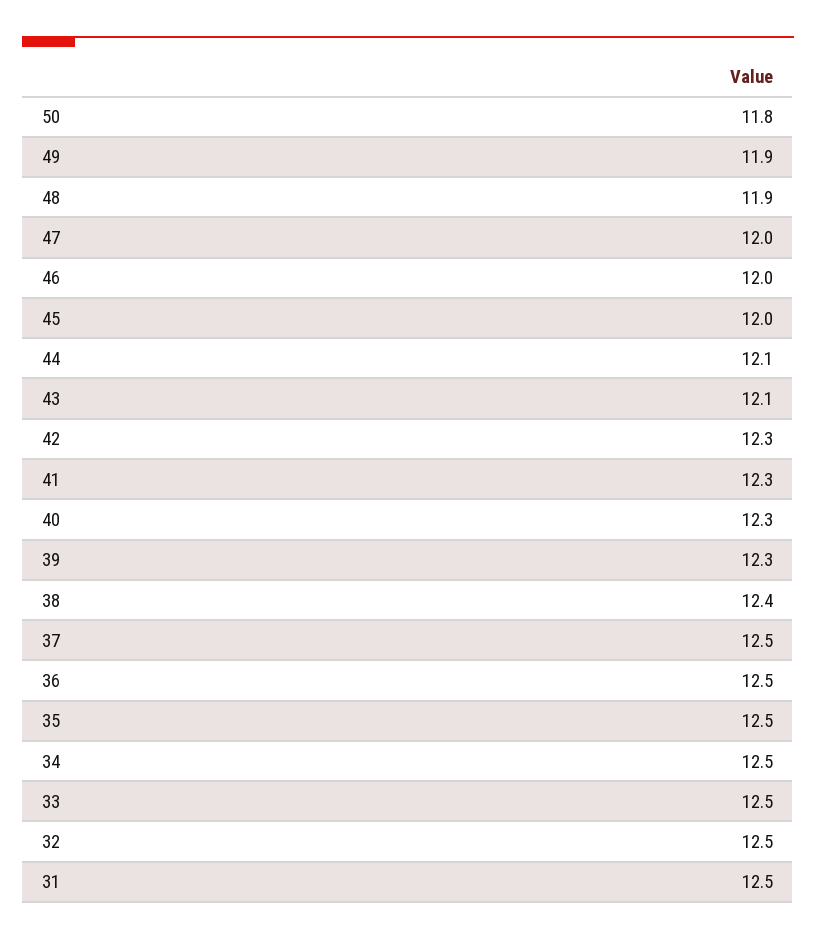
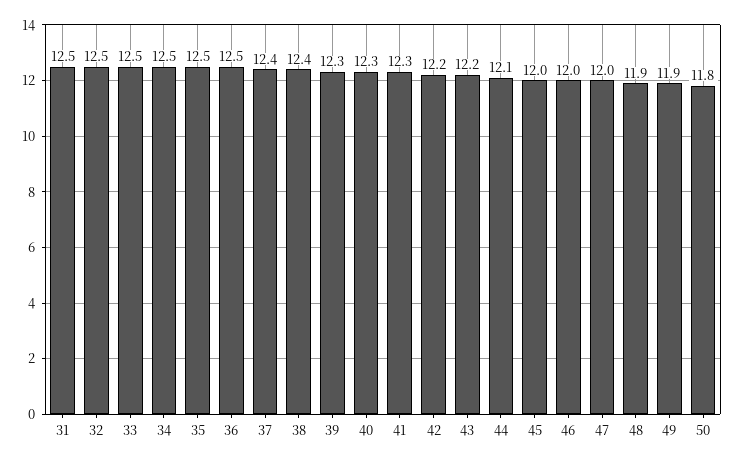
  {
    "50": 11.8,
    "49": 11.9,
    "48": 11.9,
    "47": 12,
    "46": 12,
    "45": 12,
    "44": 12.1,
-   "43": 12.1,
+   "43": 12.2,
-   "42": 12.3,
+   "42": 12.2,
    "41": 12.3,
    "40": 12.3,
    "39": 12.3,
    "38": 12.4,
-   "37": 12.5,
+   "37": 12.4,
    "36": 12.5,
    "35": 12.5,
    "34": 12.5,
    "33": 12.5,
    "32": 12.5,
    "31": 12.5
  }

